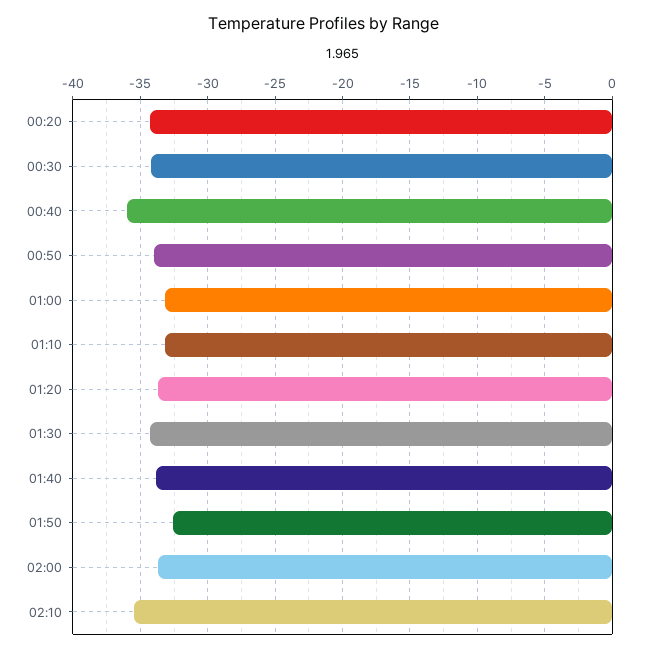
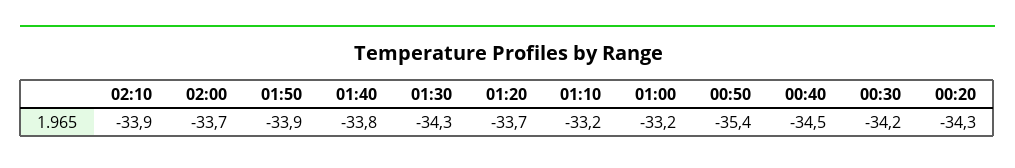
  {
    "00:20": -34.3,
    "00:30": -34.2,
-   "00:40": -36,
+   "00:40": -34.5,
-   "00:50": -34,
+   "00:50": -35.4,
    "01:00": -33.2,
    "01:10": -33.2,
    "01:20": -33.7,
    "01:30": -34.3,
    "01:40": -33.8,
-   "01:50": -32.5,
+   "01:50": -33.9,
    "02:00": -33.7,
-   "02:10": -35.5
+   "02:10": -33.9
  }

